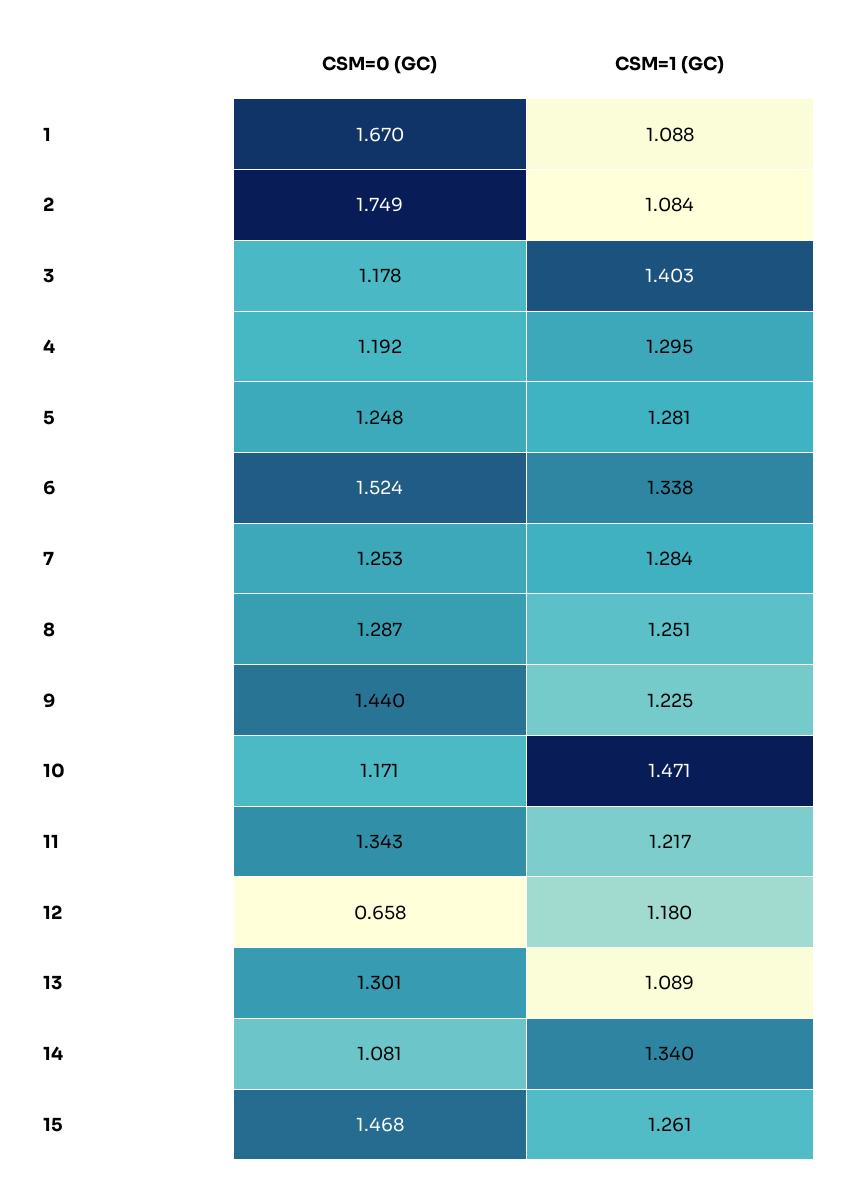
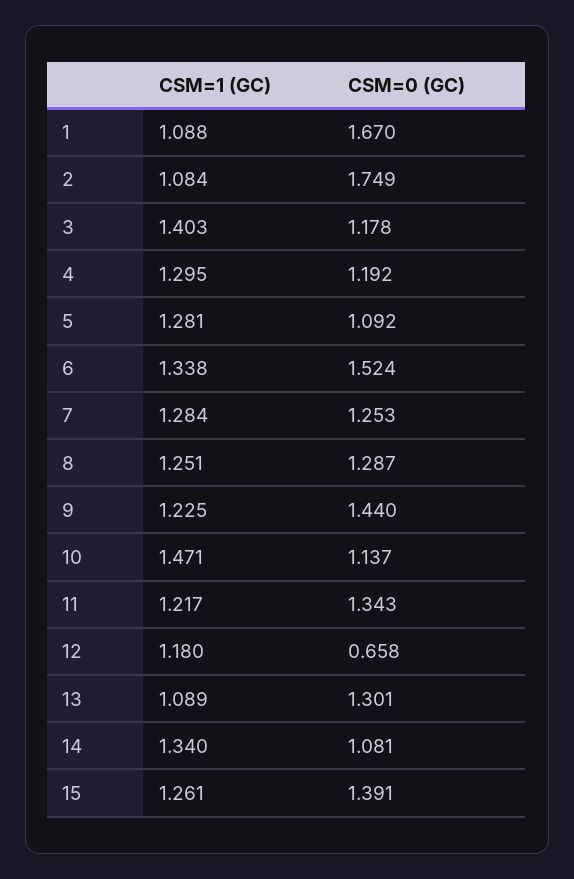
  {
    "CSM=0 (GC)": {
      "1": 1.67,
      "2": 1.749,
      "3": 1.178,
      "4": 1.192,
-     "5": 1.248,
+     "5": 1.092,
      "6": 1.524,
      "7": 1.253,
      "8": 1.287,
      "9": 1.44,
-     "10": 1.171,
+     "10": 1.137,
      "11": 1.343,
      "12": 0.658,
      "13": 1.301,
      "14": 1.081,
-     "15": 1.468
+     "15": 1.391
    },
    "CSM=1 (GC)": {
      "1": 1.088,
      "2": 1.084,
      "3": 1.403,
      "4": 1.295,
      "5": 1.281,
      "6": 1.338,
      "7": 1.284,
      "8": 1.251,
      "9": 1.225,
      "10": 1.471,
      "11": 1.217,
      "12": 1.18,
      "13": 1.089,
      "14": 1.34,
      "15": 1.261
    }
  }

